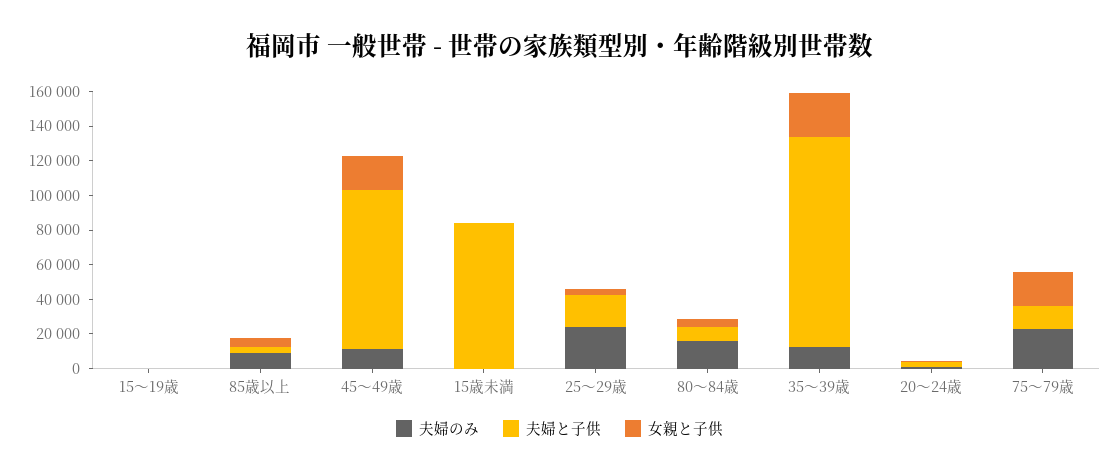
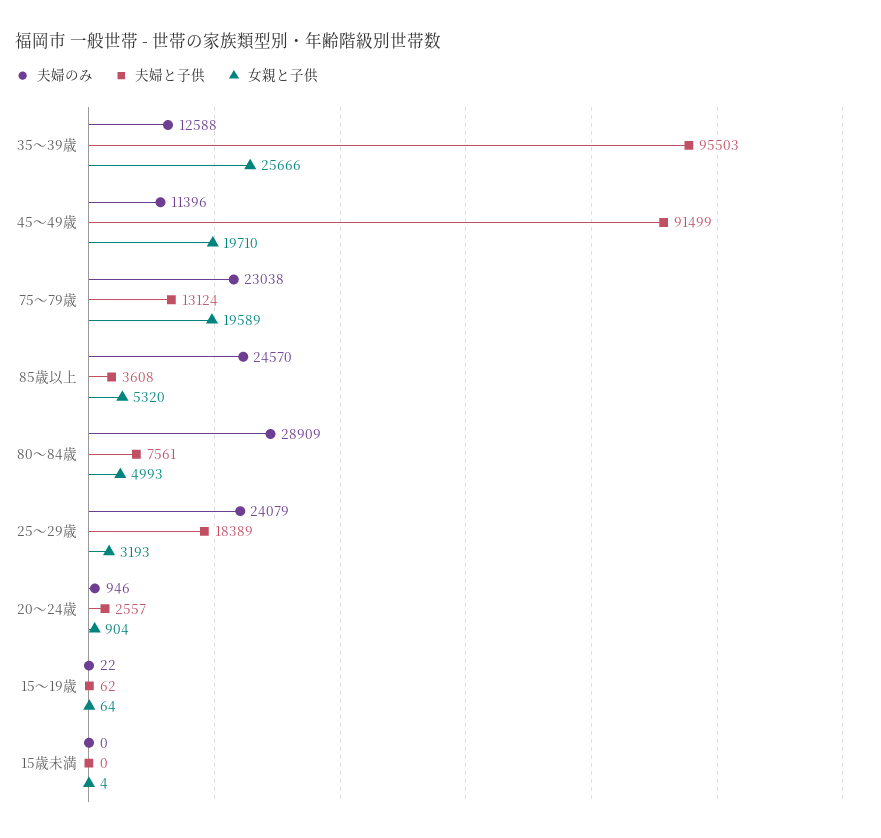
  {
    "夫婦のみ": {
      "15～19歳": 22,
-     "85歳以上": 10000,
+     "85歳以上": 24570,
      "45～49歳": 11396,
      "15歳未満": 0,
      "25～29歳": 24079,
-     "80～84歳": 15000,
+     "80～84歳": 28909,
      "35～39歳": 12588,
      "20～24歳": 946,
      "75～79歳": 23038
    },
    "夫婦と子供": {
      "15～19歳": 62,
      "85歳以上": 3608,
      "45～49歳": 91499,
-     "15歳未満": 85000,
+     "15歳未満": 0,
      "25～29歳": 18389,
      "80～84歳": 7561,
-     "35～39歳": 120000,
+     "35～39歳": 95503,
      "20～24歳": 2557,
      "75～79歳": 13124
    },
    "女親と子供": {
      "15～19歳": 64,
      "85歳以上": 5320,
      "45～49歳": 19710,
      "15歳未満": 4,
      "25～29歳": 3193,
      "80～84歳": 4993,
      "35～39歳": 25666,
      "20～24歳": 904,
      "75～79歳": 19589
    }
  }

